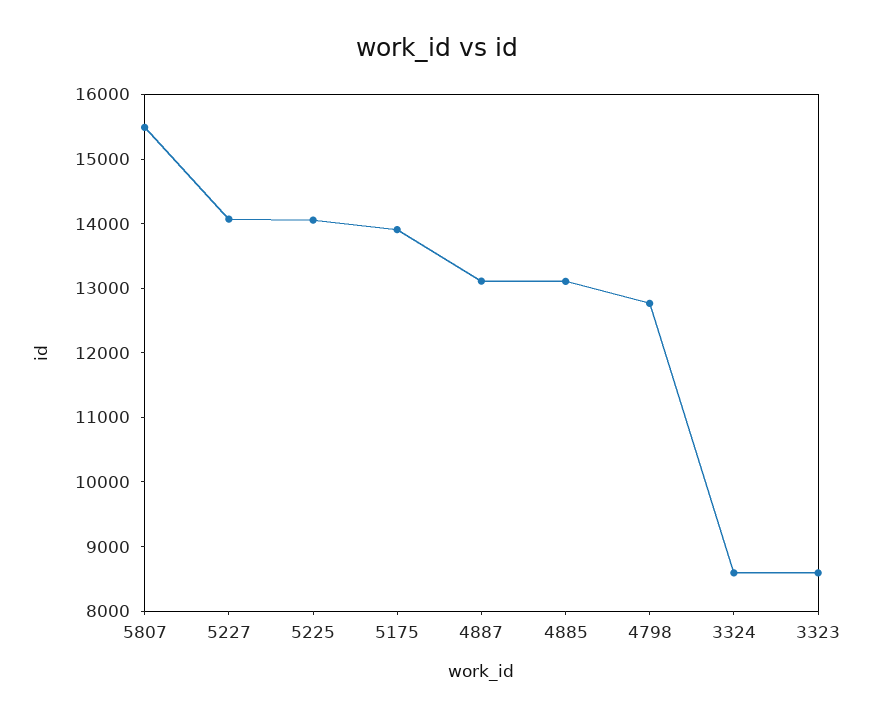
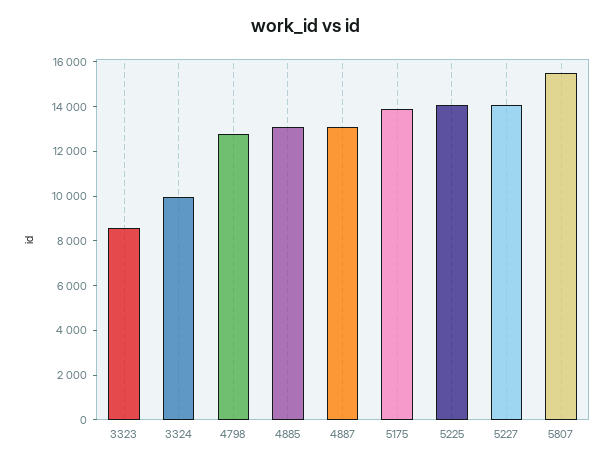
  {
    "5807": 15400,
    "5227": 14000,
    "5225": 14000,
    "5175": 14000,
    "4887": 13200,
    "4885": 13200,
    "4798": 12800,
-   "3324": 8600,
+   "3324": 10000,
    "3323": 8600
  }

